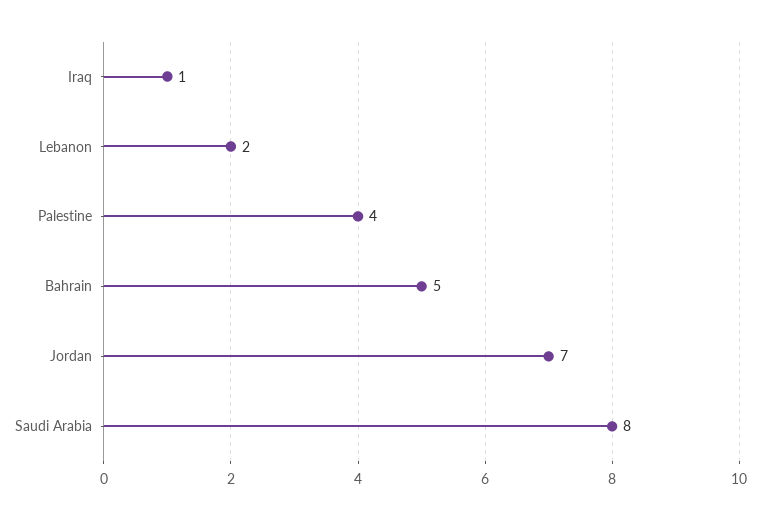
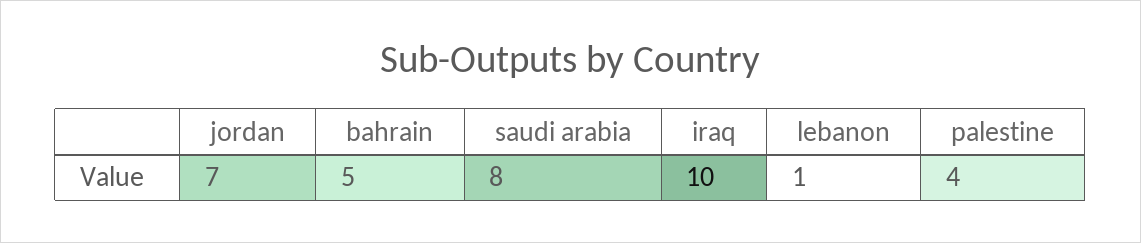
  {
-   "Iraq": 1,
+   "Iraq": 10,
-   "Lebanon": 2,
+   "Lebanon": 1,
    "Palestine": 4,
    "Bahrain": 5,
    "Jordan": 7,
    "Saudi Arabia": 8
  }

